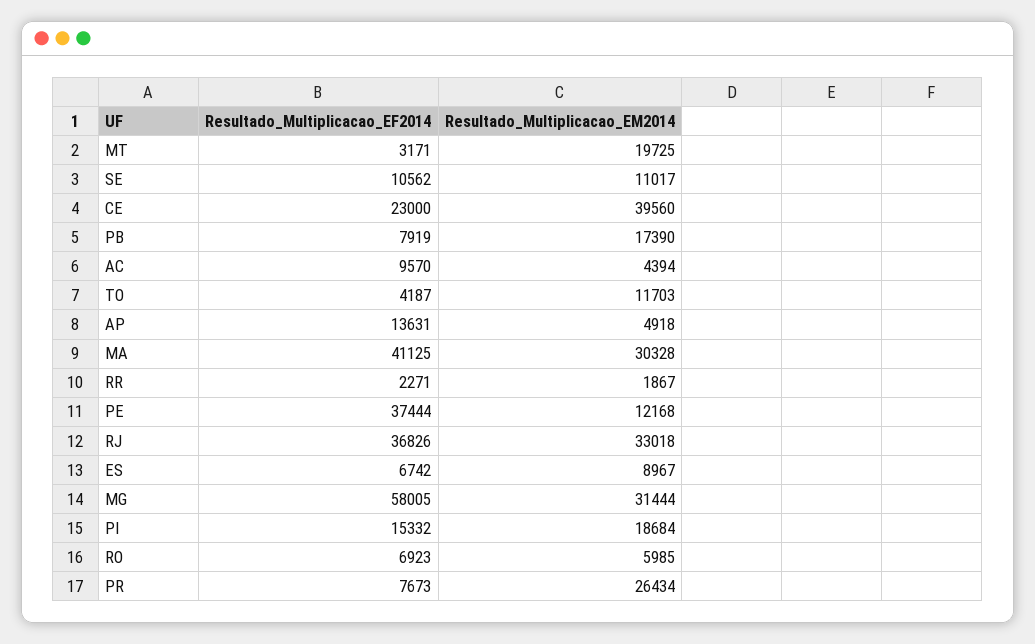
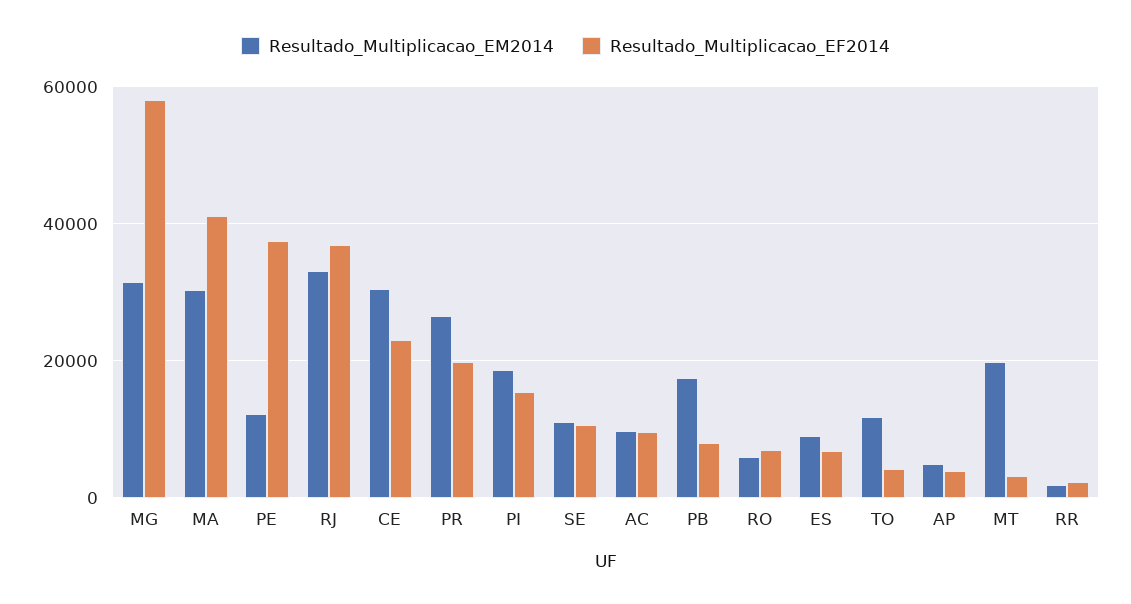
  {
    "Resultado_Multiplicacao_EF2014": {
      "MT": 3171,
      "SE": 10562,
      "CE": 23000,
      "PB": 7919,
      "AC": 9570,
      "TO": 4187,
-     "AP": 13631,
+     "AP": 4000,
      "MA": 41125,
      "RR": 2271,
      "PE": 37444,
      "RJ": 36826,
      "ES": 6742,
      "MG": 58005,
      "PI": 15332,
      "RO": 6923,
-     "PR": 7673
+     "PR": 20000
    },
    "Resultado_Multiplicacao_EM2014": {
      "MT": 19725,
      "SE": 11017,
-     "CE": 39560,
+     "CE": 30000,
      "PB": 17390,
-     "AC": 4394,
+     "AC": 10000,
      "TO": 11703,
      "AP": 4918,
      "MA": 30328,
      "RR": 1867,
      "PE": 12168,
      "RJ": 33018,
      "ES": 8967,
      "MG": 31444,
      "PI": 18684,
      "RO": 5985,
      "PR": 26434
    }
  }

